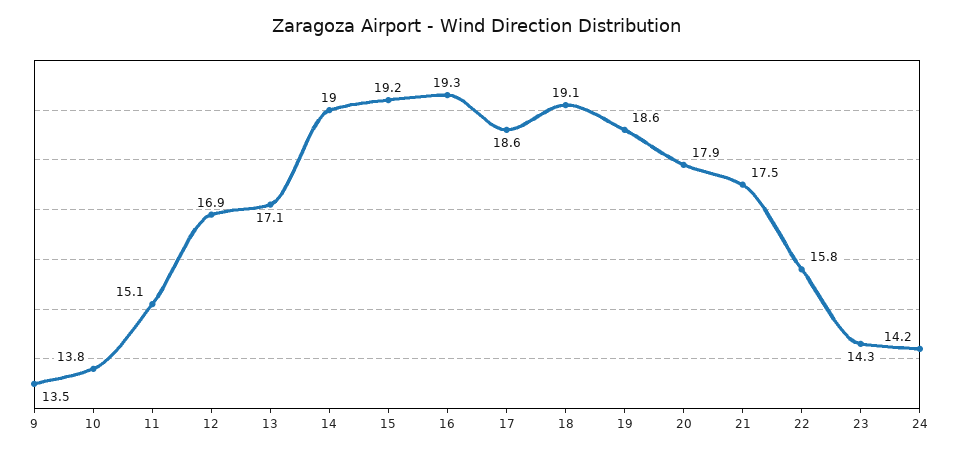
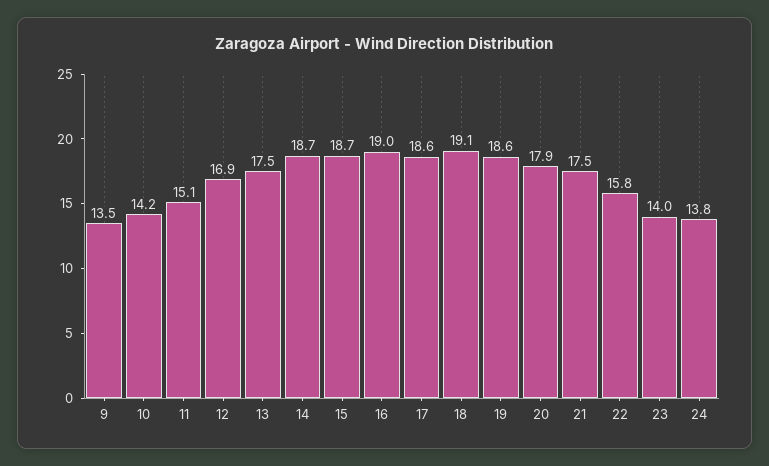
  {
    "9": 13.5,
-   "10": 13.8,
+   "10": 14.2,
    "11": 15.1,
    "12": 16.9,
-   "13": 17.1,
+   "13": 17.5,
-   "14": 19,
+   "14": 18.7,
-   "15": 19.2,
+   "15": 18.7,
-   "16": 19.3,
+   "16": 19,
    "17": 18.6,
    "18": 19.1,
    "19": 18.6,
    "20": 17.9,
    "21": 17.5,
    "22": 15.8,
-   "23": 14.3,
+   "23": 14,
-   "24": 14.2
+   "24": 13.8
  }

